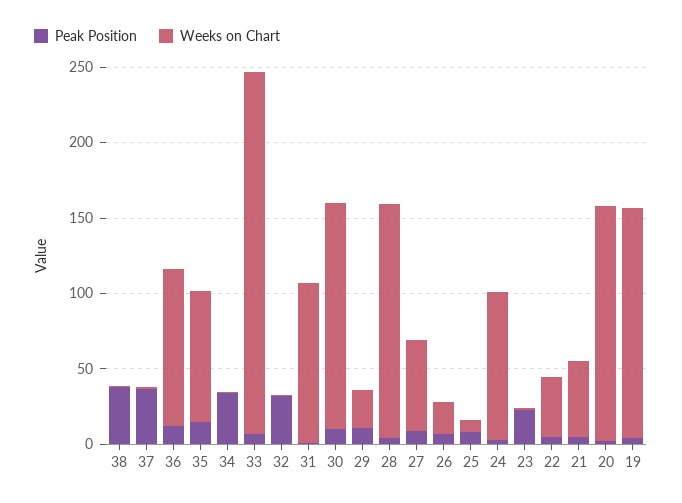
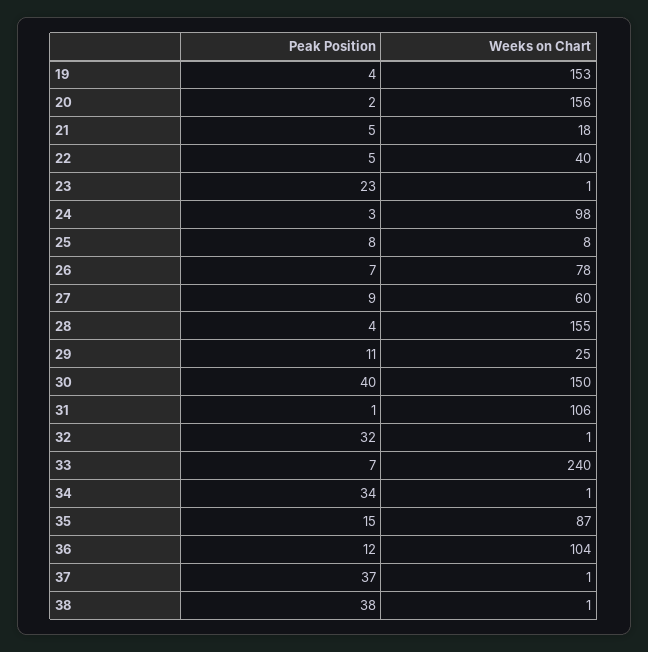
  {
    "Peak Position": {
      "38": 38,
      "37": 37,
      "36": 12,
      "35": 15,
      "34": 34,
      "33": 7,
      "32": 32,
      "31": 1,
-     "30": 10,
+     "30": 40,
      "29": 11,
      "28": 4,
      "27": 9,
      "26": 7,
      "25": 8,
      "24": 3,
      "23": 23,
      "22": 5,
      "21": 5,
      "20": 2,
      "19": 4
    },
    "Weeks on Chart": {
      "38": 1,
      "37": 1,
      "36": 104,
      "35": 87,
      "34": 1,
      "33": 240,
      "32": 1,
      "31": 106,
      "30": 150,
      "29": 25,
      "28": 155,
      "27": 60,
-     "26": 20,
+     "26": 78,
      "25": 8,
      "24": 98,
      "23": 1,
      "22": 40,
-     "21": 50,
+     "21": 18,
      "20": 156,
      "19": 153
    }
  }

